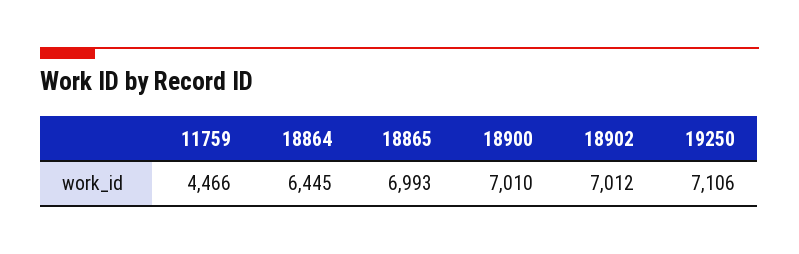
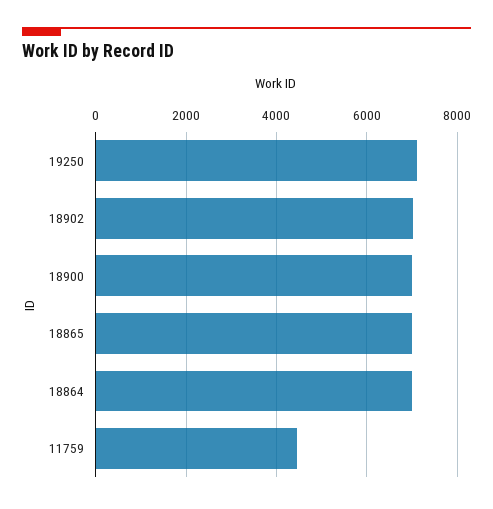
  {
    "11759": 4466,
-   "18864": 6445,
+   "18864": 7000,
    "18865": 6993,
    "18900": 7010,
    "18902": 7012,
    "19250": 7106
  }

